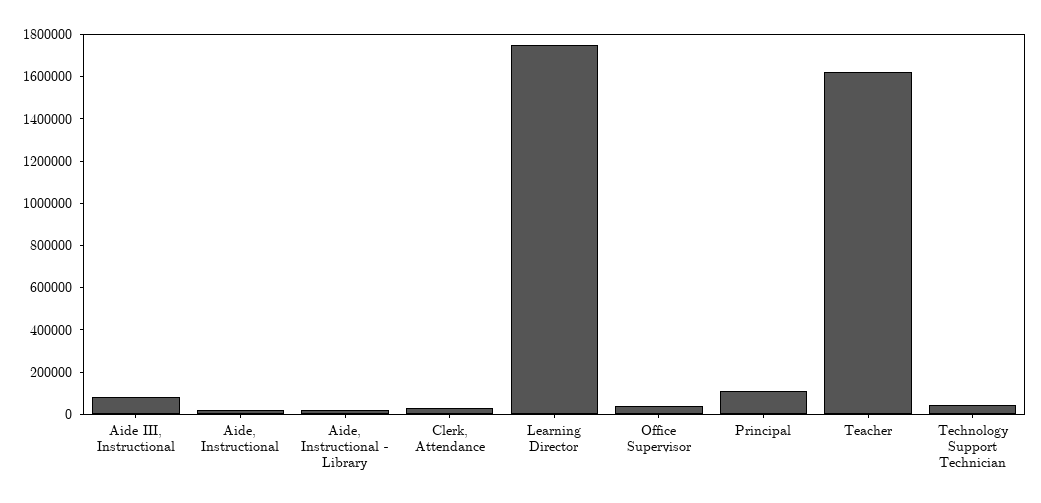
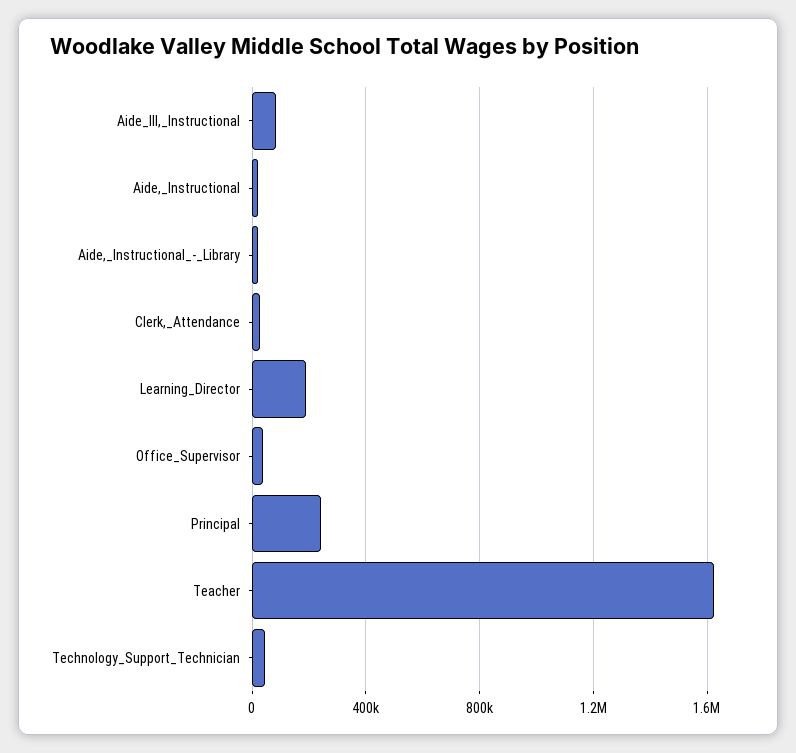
  {
    "Aide III, Instructional": 100000,
    "Aide, Instructional": 0,
    "Aide, Instructional - Library": 0,
    "Clerk, Attendance": 50000,
-   "Learning Director": 1750000,
+   "Learning Director": 200000,
    "Office Supervisor": 50000,
-   "Principal": 100000,
+   "Principal": 250000,
    "Teacher": 1600000,
    "Technology Support Technician": 50000
  }

